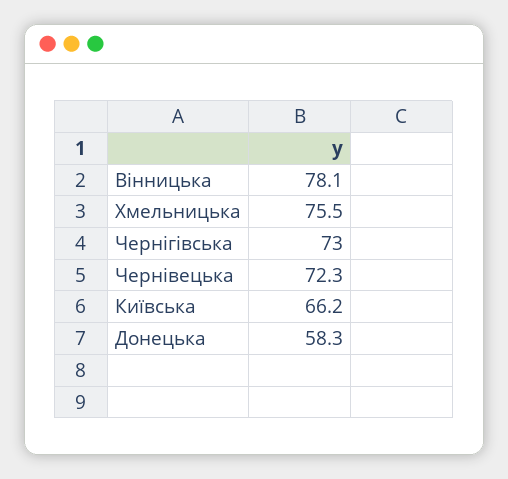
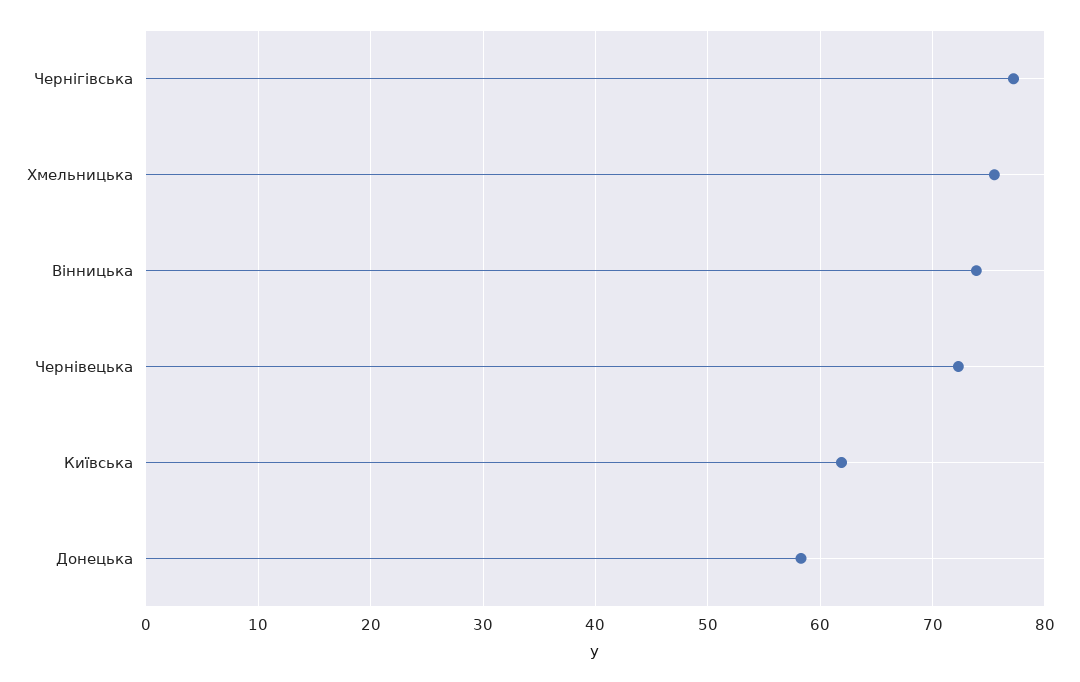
  {
-   "Вінницька": 78.1,
+   "Вінницька": 74,
    "Хмельницька": 75.5,
-   "Чернігівська": 73,
+   "Чернігівська": 77,
    "Чернівецька": 72.3,
-   "Київська": 66.2,
+   "Київська": 62,
    "Донецька": 58.3
  }

